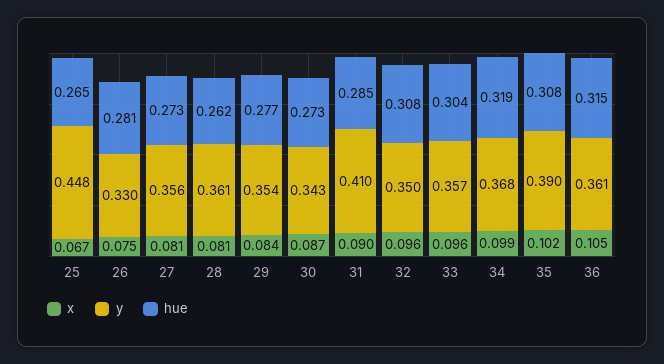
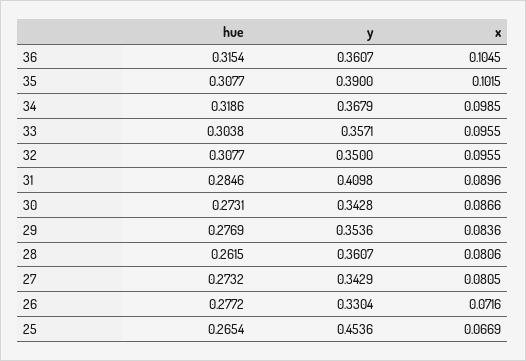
  {
    "x": {
      "25": 0.0669,
-     "26": 0.075,
+     "26": 0.0716,
      "27": 0.0805,
      "28": 0.0806,
      "29": 0.0836,
      "30": 0.0866,
      "31": 0.0896,
      "32": 0.0955,
      "33": 0.0955,
      "34": 0.0985,
      "35": 0.1015,
      "36": 0.1045
    },
    "y": {
-     "25": 0.448,
+     "25": 0.4536,
      "26": 0.3304,
-     "27": 0.356,
+     "27": 0.3429,
      "28": 0.3607,
      "29": 0.3536,
      "30": 0.3428,
      "31": 0.4098,
      "32": 0.35,
      "33": 0.3571,
      "34": 0.3679,
      "35": 0.39,
      "36": 0.3607
    },
    "hue": {
      "25": 0.2654,
-     "26": 0.281,
+     "26": 0.2772,
      "27": 0.2732,
      "28": 0.2615,
      "29": 0.2769,
      "30": 0.2731,
      "31": 0.2846,
      "32": 0.3077,
      "33": 0.3038,
      "34": 0.3186,
      "35": 0.3077,
      "36": 0.3154
    }
  }

